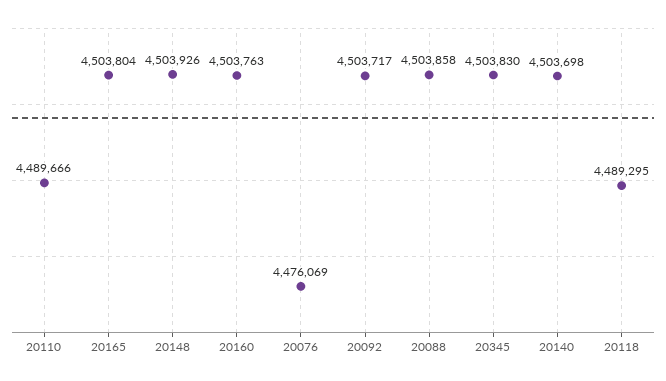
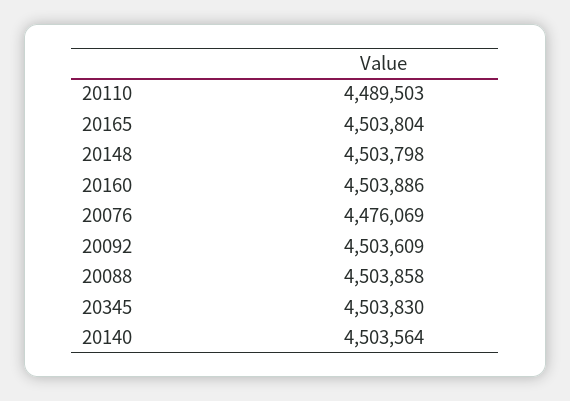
  {
-   "20110": 4489666,
+   "20110": 4489503,
    "20165": 4503804,
-   "20148": 4503926,
+   "20148": 4503798,
-   "20160": 4503763,
+   "20160": 4503886,
    "20076": 4476069,
-   "20092": 4503717,
+   "20092": 4503609,
    "20088": 4503858,
    "20345": 4503830,
-   "20140": 4503698,
+   "20140": 4503564
-   "20118": 4489295
  }

